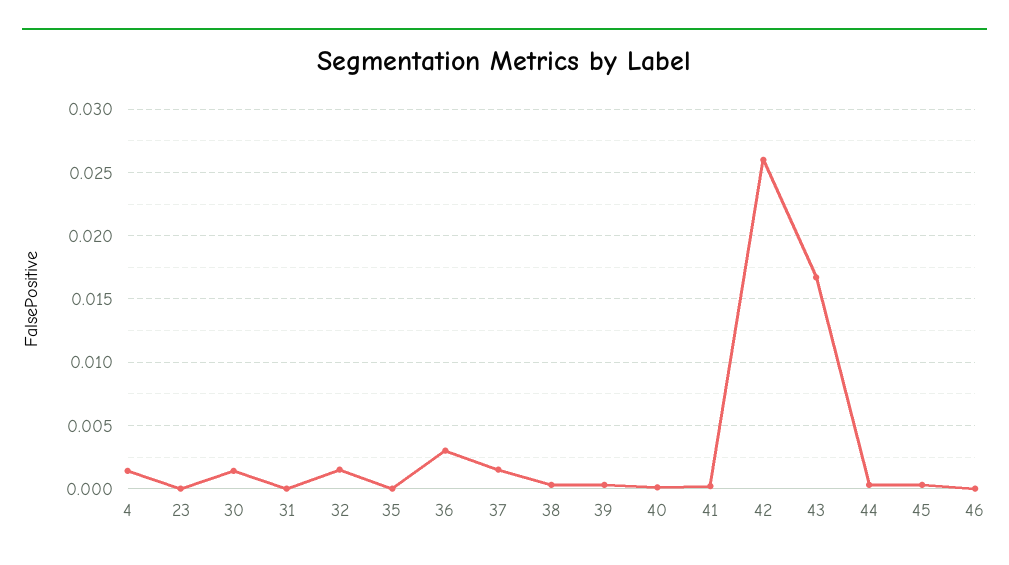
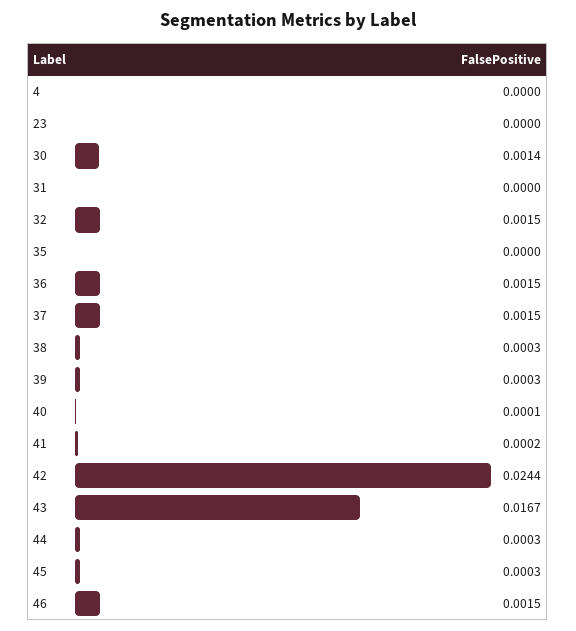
  {
-   "4": 0.0015,
+   "4": 0,
    "23": 0,
    "30": 0.0014,
    "31": 0,
    "32": 0.0015,
    "35": 0,
-   "36": 0.003,
+   "36": 0.0015,
    "37": 0.0015,
    "38": 0.0003,
    "39": 0.0003,
    "40": 0.0001,
    "41": 0.0002,
-   "42": 0.026,
+   "42": 0.0244,
    "43": 0.0167,
    "44": 0.0003,
    "45": 0.0003,
-   "46": 0
+   "46": 0.0015
  }

